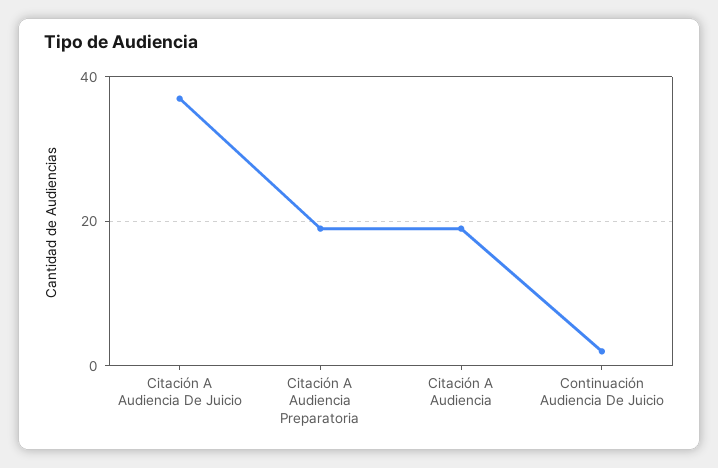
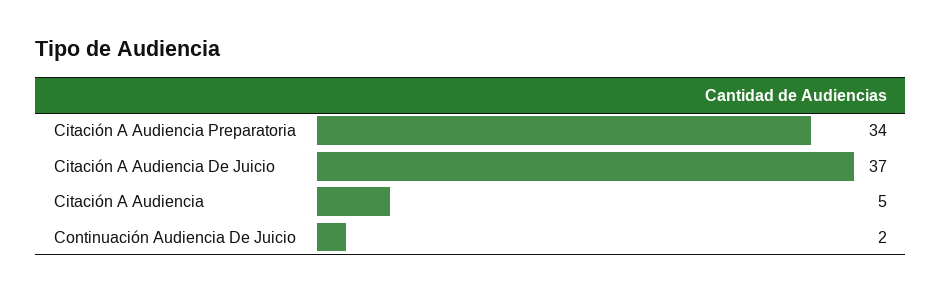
  {
    "Citación A Audiencia De Juicio": 37,
-   "Citación A Audiencia Preparatoria": 20,
+   "Citación A Audiencia Preparatoria": 34,
-   "Citación A Audiencia": 20,
+   "Citación A Audiencia": 5,
    "Continuación Audiencia De Juicio": 2
  }

